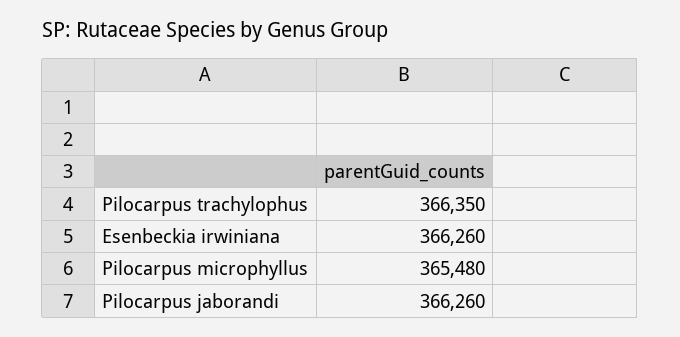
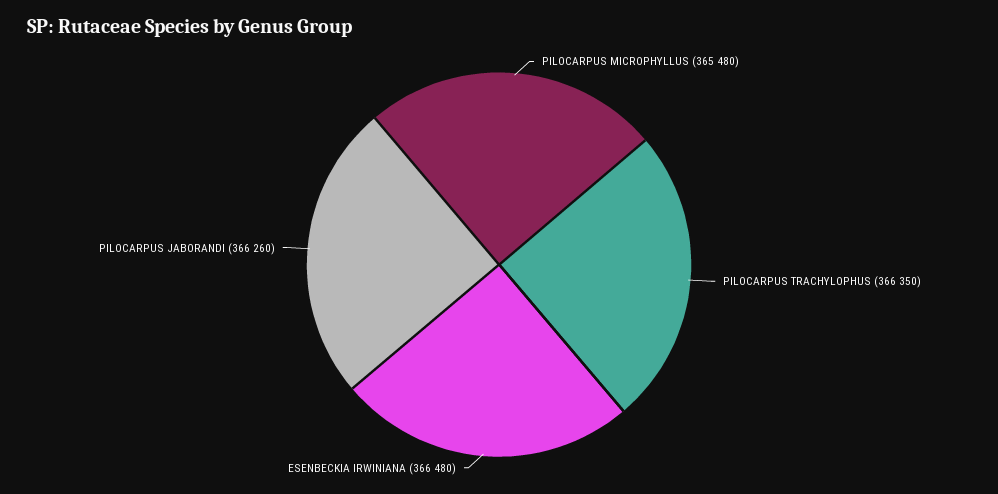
  {
    "Pilocarpus trachylophus": 366350,
-   "Esenbeckia irwiniana": 366260,
+   "Esenbeckia irwiniana": 366480,
    "Pilocarpus microphyllus": 365480,
    "Pilocarpus jaborandi": 366260
  }

